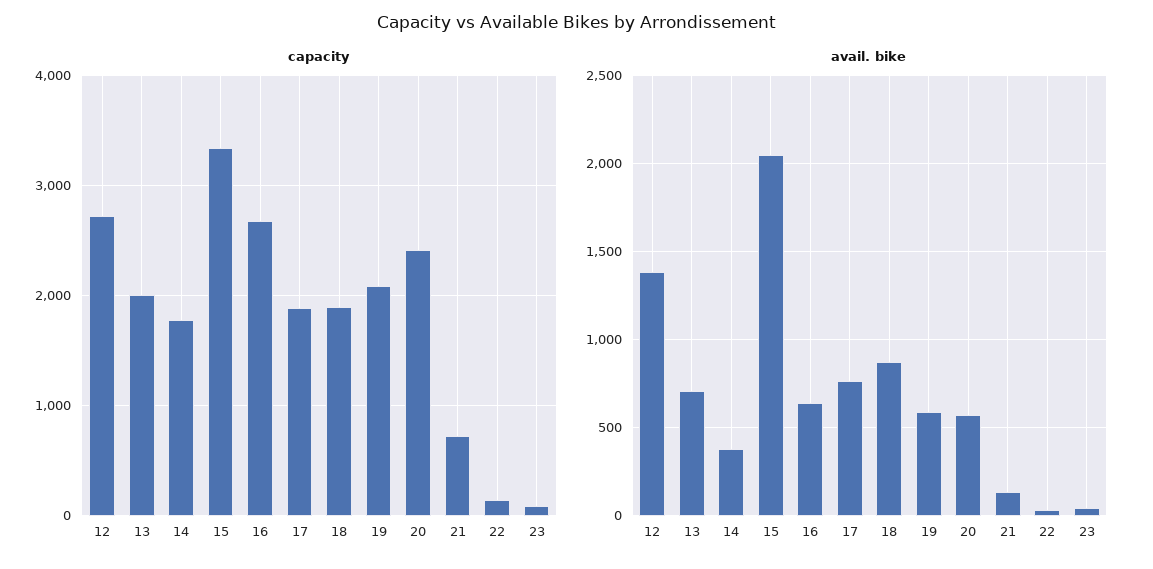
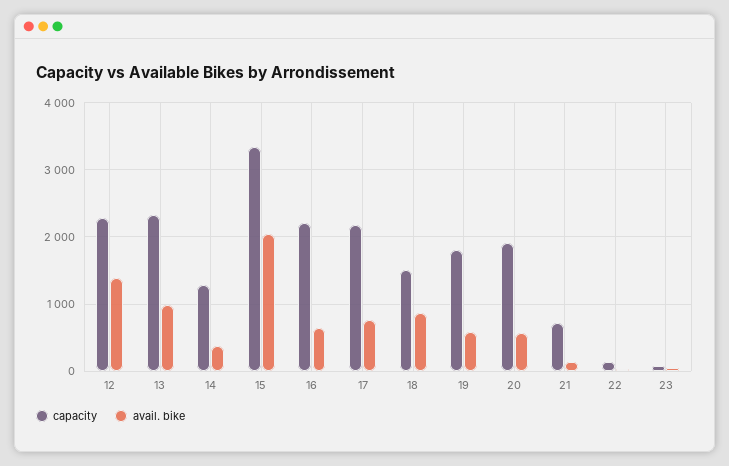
  {
    "capacity": {
-     "12": 2700,
+     "12": 2300,
-     "13": 2000,
+     "13": 2300,
-     "14": 1800,
+     "14": 1300,
      "15": 3300,
-     "16": 2700,
+     "16": 2200,
-     "17": 1900,
+     "17": 2200,
-     "18": 1900,
+     "18": 1500,
-     "19": 2100,
+     "19": 1800,
-     "20": 2400,
+     "20": 1900,
      "21": 700,
      "22": 100,
      "23": 100
    },
    "avail. bike": {
      "12": 1400,
-     "13": 700,
+     "13": 1000,
      "14": 400,
      "15": 2050,
      "16": 650,
      "17": 750,
      "18": 850,
      "19": 600,
      "20": 550,
      "21": 150,
      "22": 50,
      "23": 50
    }
  }

